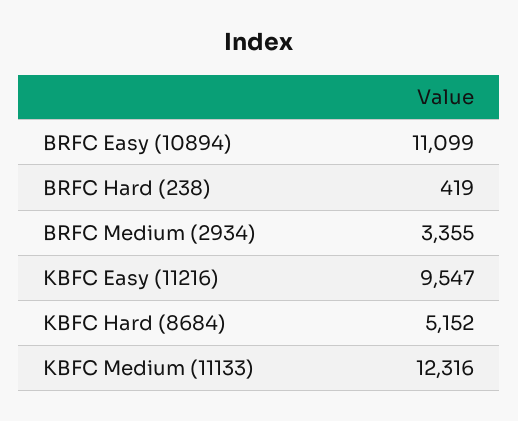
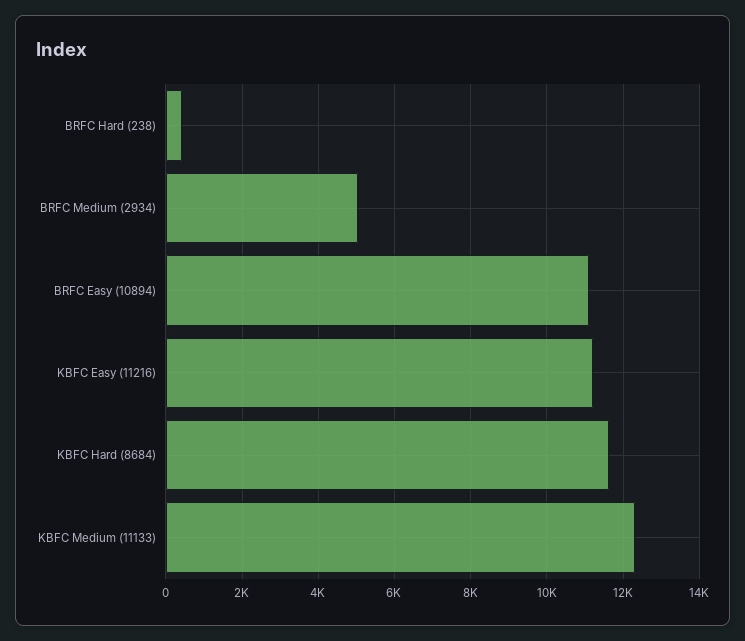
  {
    "BRFC Easy (10894)": 11099,
    "BRFC Hard (238)": 419,
-   "BRFC Medium (2934)": 3355,
+   "BRFC Medium (2934)": 5000,
-   "KBFC Easy (11216)": 9547,
+   "KBFC Easy (11216)": 11200,
-   "KBFC Hard (8684)": 5152,
+   "KBFC Hard (8684)": 11600,
    "KBFC Medium (11133)": 12316
  }

